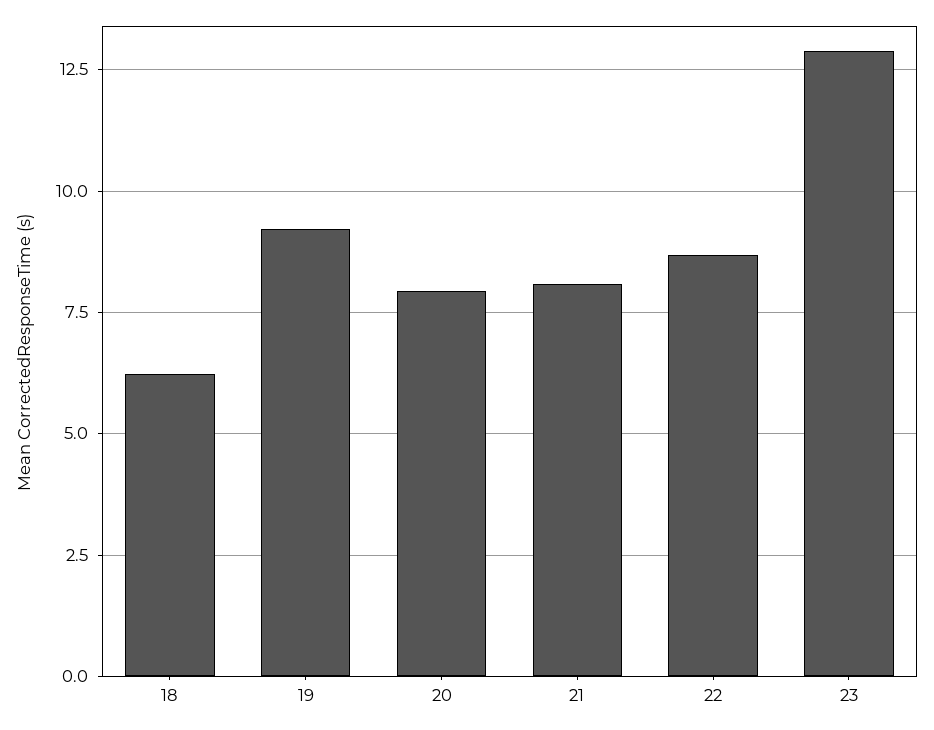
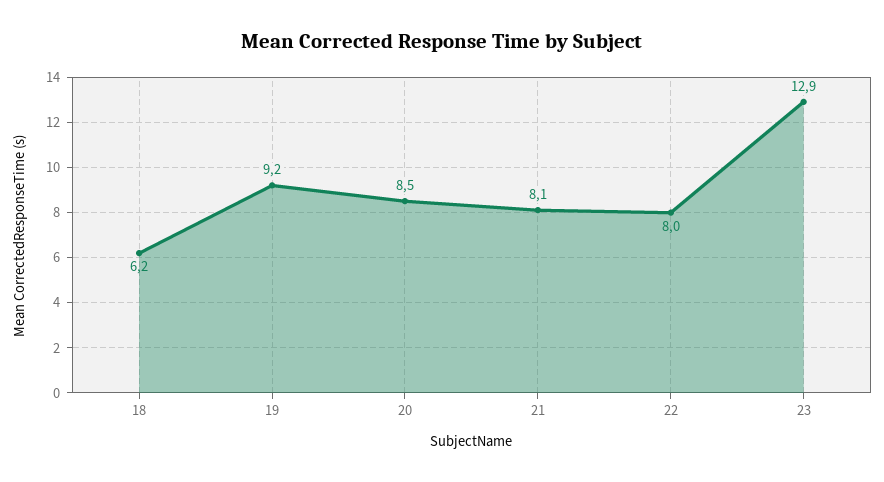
  {
    "18": 6.2,
    "19": 9.2,
-   "20": 8,
+   "20": 8.5,
    "21": 8.1,
-   "22": 8.75,
+   "22": 8,
    "23": 12.9
  }

